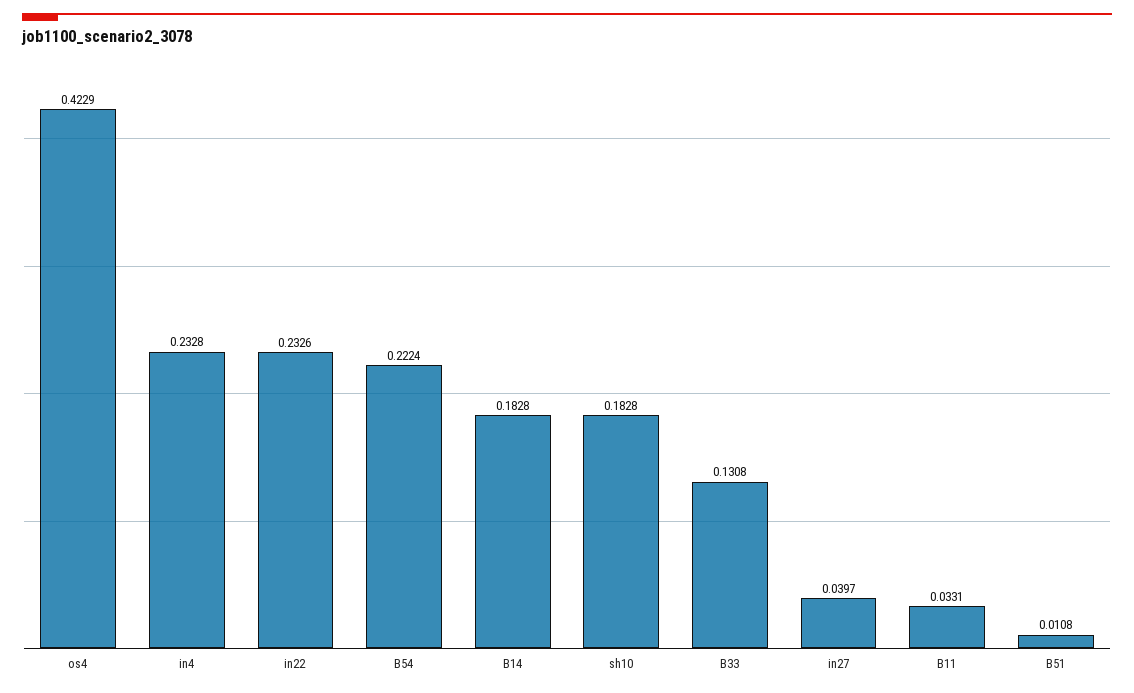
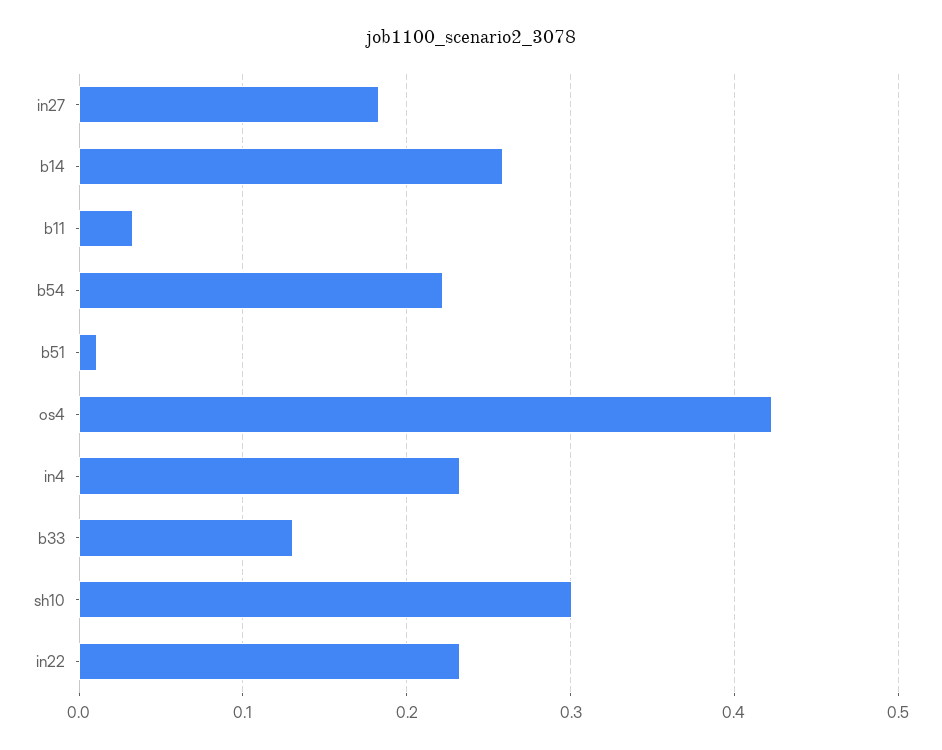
  {
    "os4": 0.4229,
    "in4": 0.2328,
    "in22": 0.2326,
    "B54": 0.2224,
-   "B14": 0.1828,
+   "B14": 0.26,
-   "sh10": 0.1828,
+   "sh10": 0.3,
    "B33": 0.1308,
-   "in27": 0.0397,
+   "in27": 0.18,
    "B11": 0.0331,
    "B51": 0.0108
  }

